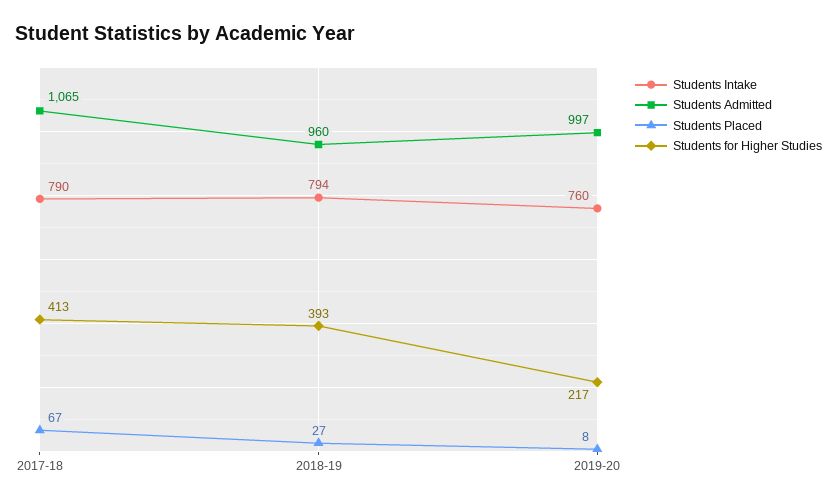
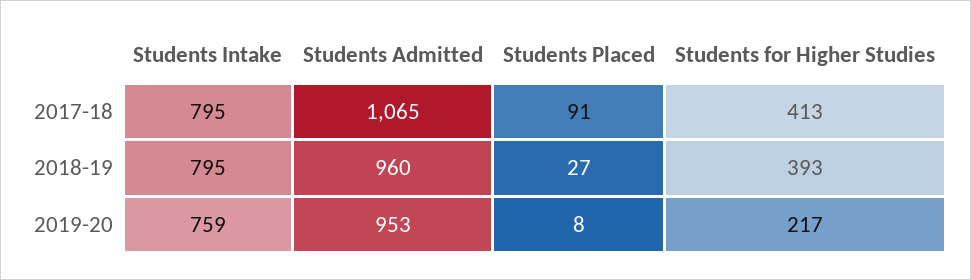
  {
    "Students Intake": {
-     "2017-18": 790,
+     "2017-18": 795,
-     "2018-19": 794,
+     "2018-19": 795,
-     "2019-20": 760
+     "2019-20": 759
    },
    "Students Admitted": {
      "2017-18": 1065,
      "2018-19": 960,
-     "2019-20": 997
+     "2019-20": 953
    },
    "Students Placed": {
-     "2017-18": 67,
+     "2017-18": 91,
      "2018-19": 27,
      "2019-20": 8
    },
    "Students for Higher Studies": {
      "2017-18": 413,
      "2018-19": 393,
      "2019-20": 217
    }
  }

